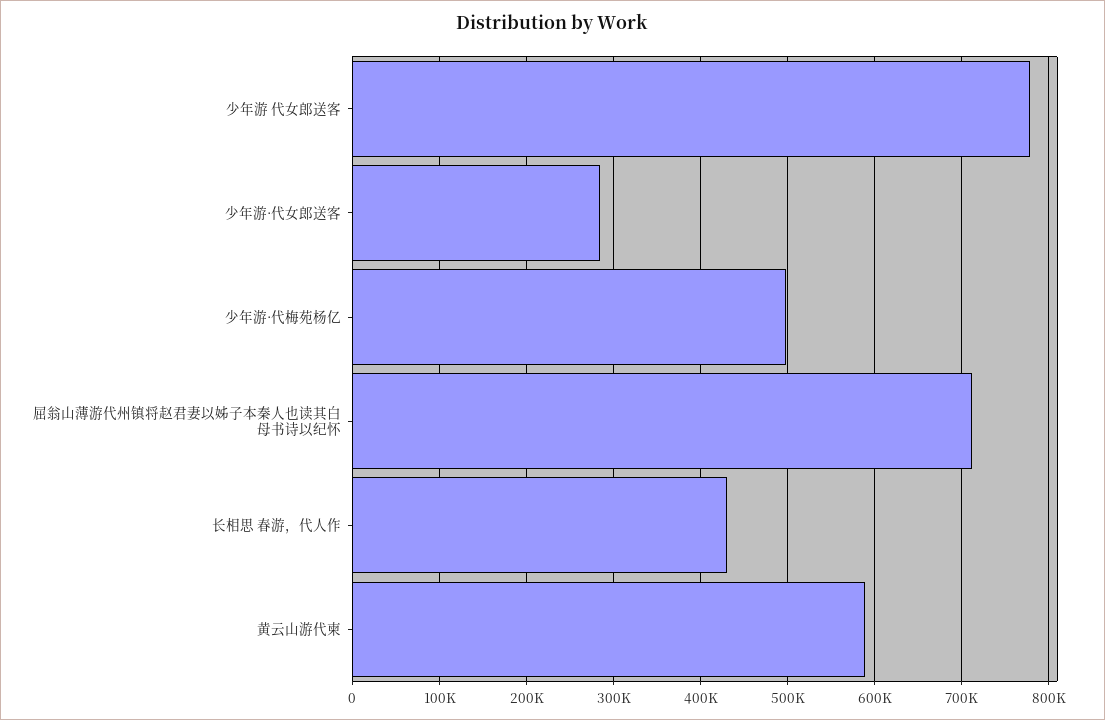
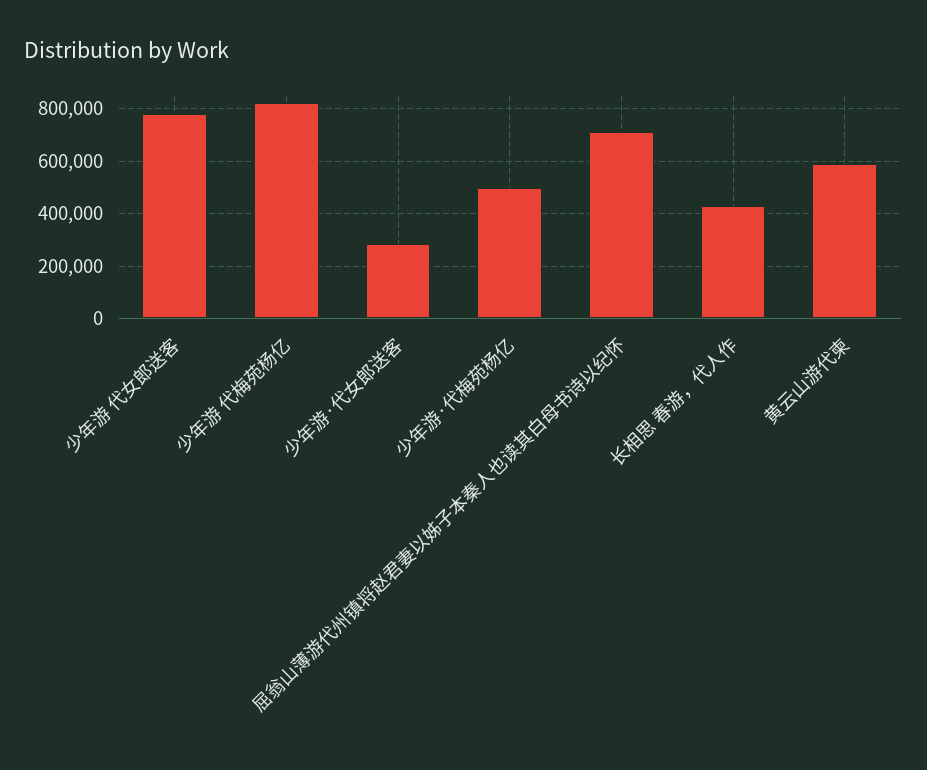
  {
    "少年游 代女郎送客": 780000,
    "少年游·代女郎送客": 280000,
    "少年游·代梅苑杨亿": 500000,
    "屈翁山薄游代州镇将赵君妻以姊子本秦人也读其白母书诗以纪怀": 710000,
    "长相思 春游，代人作": 430000,
-   "黄云山游代柬": 590000
+   "黄云山游代柬": 590000,
+   "少年游 代梅苑杨亿": 825000
  }

